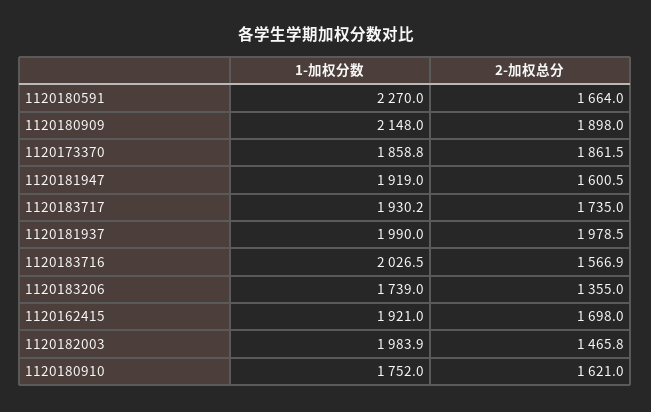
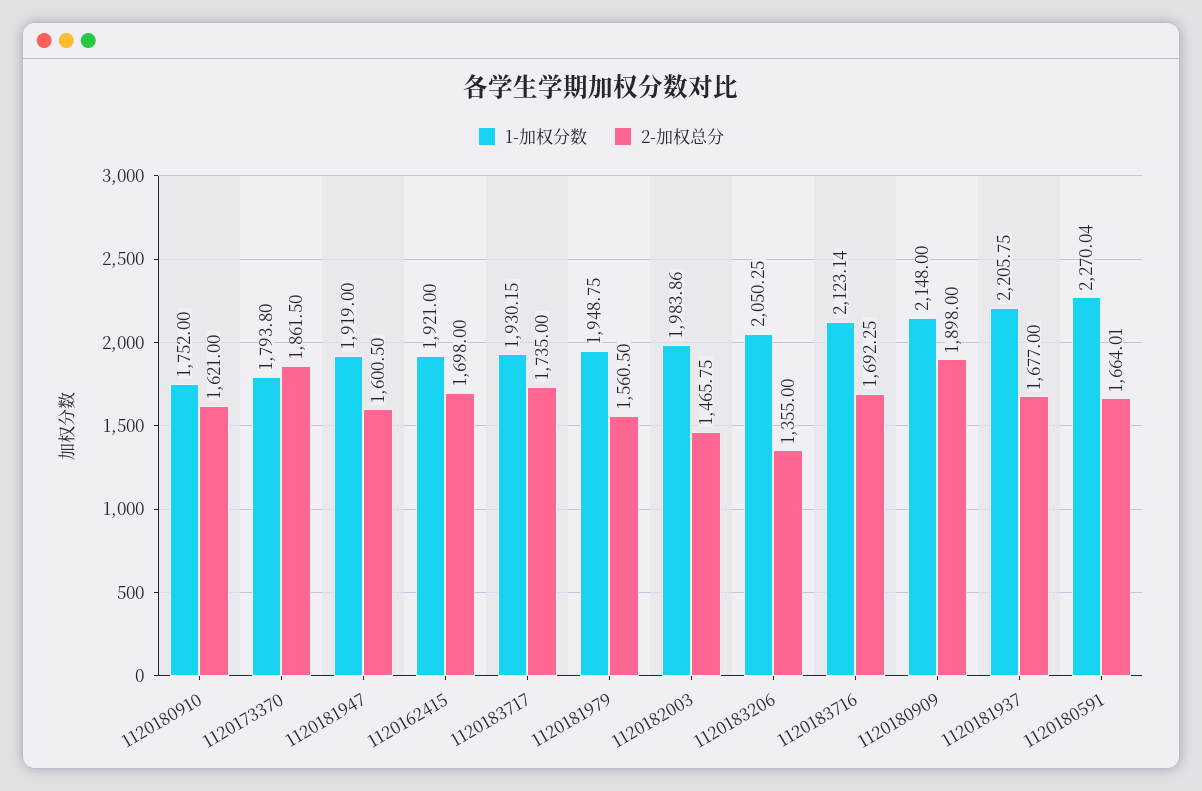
  {
    "1-加权分数": {
      "1120180591": 2270.04,
      "1120180909": 2148,
-     "1120173370": 1858.8,
+     "1120173370": 1793.8,
      "1120181947": 1919,
      "1120183717": 1930.15,
-     "1120181937": 1990,
+     "1120181937": 2205.75,
-     "1120183716": 2026.5,
+     "1120183716": 2123.14,
-     "1120183206": 1739,
+     "1120183206": 2050.25,
      "1120162415": 1921,
      "1120182003": 1983.86,
-     "1120180910": 1752
+     "1120180910": 1752,
+     "1120181979": 1948.75
    },
    "2-加权总分": {
      "1120180591": 1664.01,
      "1120180909": 1898,
      "1120173370": 1861.5,
      "1120181947": 1600.5,
      "1120183717": 1735,
-     "1120181937": 1978.5,
+     "1120181937": 1677,
-     "1120183716": 1566.9,
+     "1120183716": 1692.25,
      "1120183206": 1355,
      "1120162415": 1698,
      "1120182003": 1465.75,
-     "1120180910": 1621
+     "1120180910": 1621,
+     "1120181979": 1560.5
    }
  }

